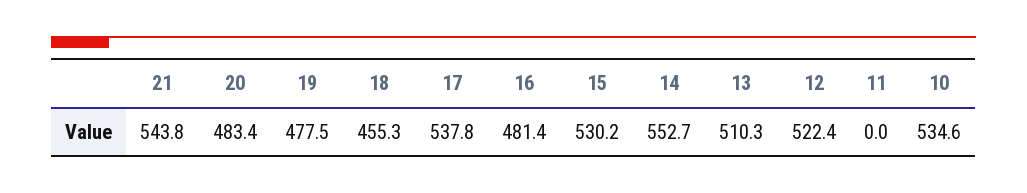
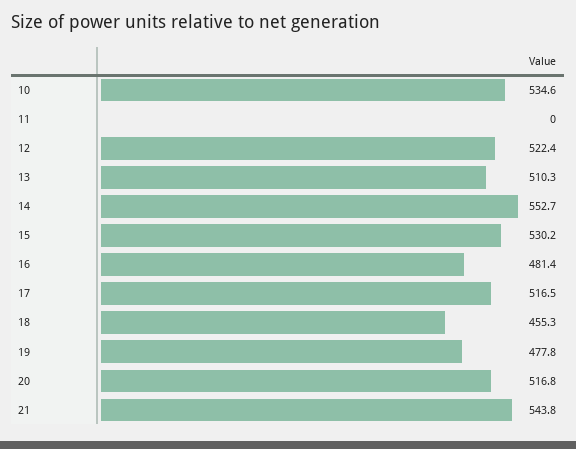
  {
    "21": 543.8,
-   "20": 483.4,
+   "20": 516.8,
-   "19": 477.5,
+   "19": 477.8,
    "18": 455.3,
-   "17": 537.8,
+   "17": 516.5,
    "16": 481.4,
    "15": 530.2,
    "14": 552.7,
    "13": 510.3,
    "12": 522.4,
    "11": 0,
    "10": 534.6
  }

